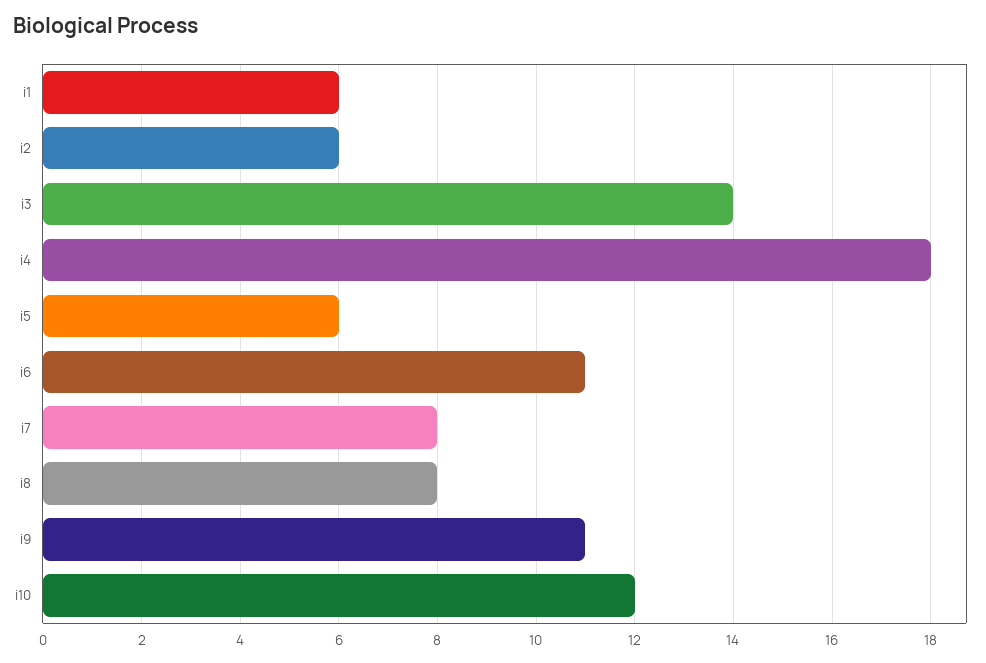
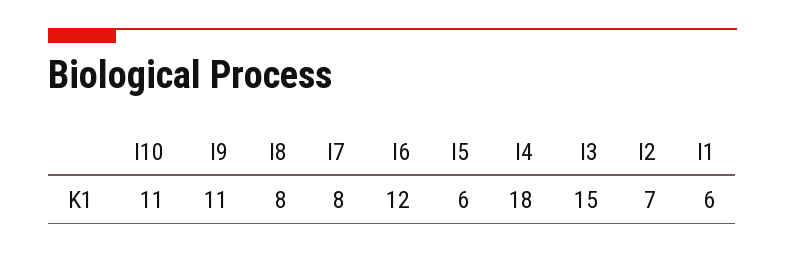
  {
    "i1": 6,
-   "i2": 6,
+   "i2": 7,
-   "i3": 14,
+   "i3": 15,
    "i4": 18,
    "i5": 6,
-   "i6": 11,
+   "i6": 12,
    "i7": 8,
    "i8": 8,
    "i9": 11,
-   "i10": 12
+   "i10": 11
  }

